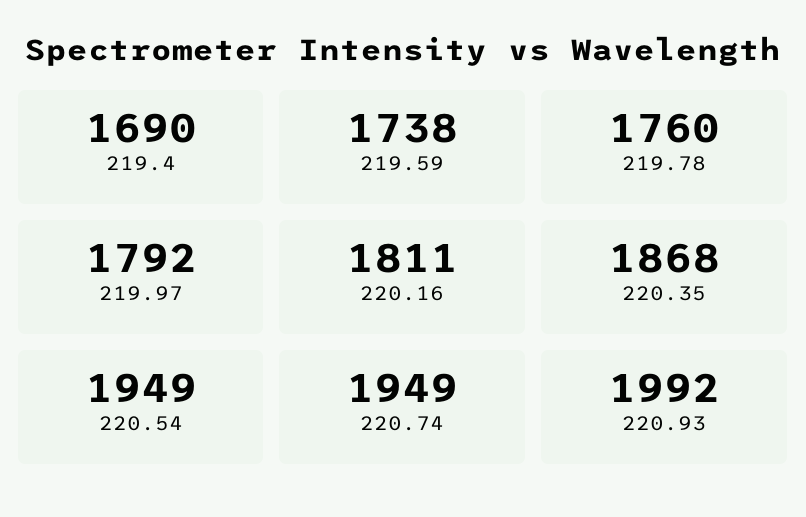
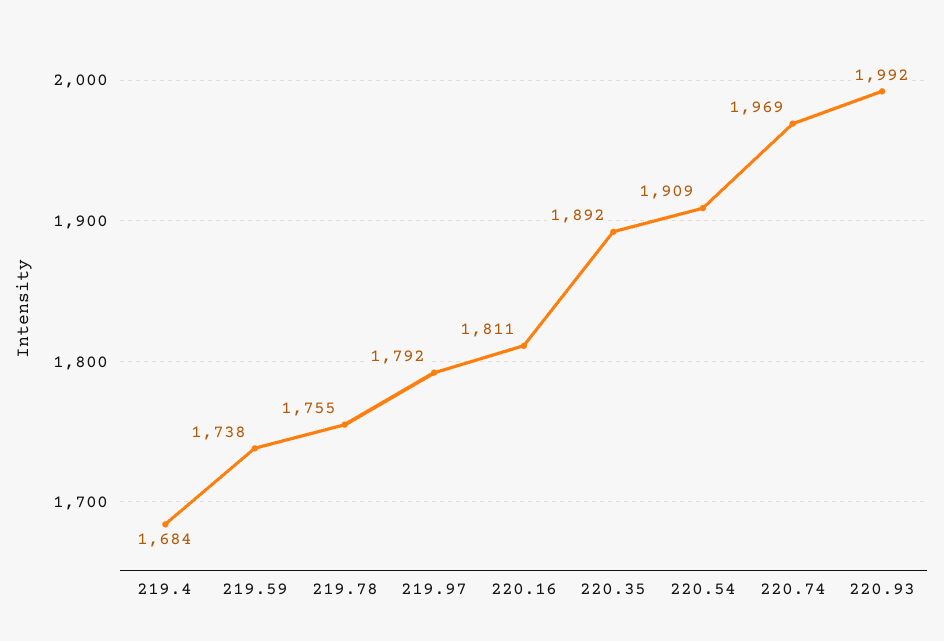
  {
-   "219.4": 1690,
+   "219.4": 1684,
    "219.59": 1738,
-   "219.78": 1760,
+   "219.78": 1755,
    "219.97": 1792,
    "220.16": 1811,
-   "220.35": 1868,
+   "220.35": 1892,
-   "220.54": 1949,
+   "220.54": 1909,
-   "220.74": 1949,
+   "220.74": 1969,
    "220.93": 1992
  }

